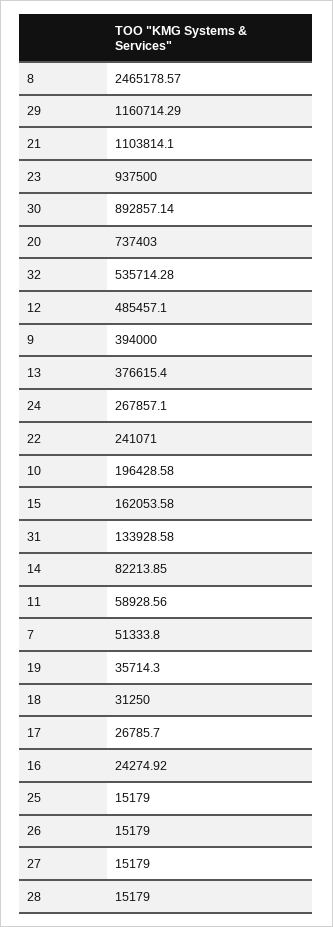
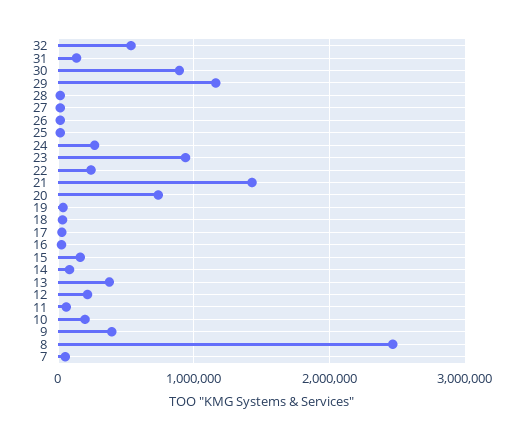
  {
    "8": 2465178.57,
    "29": 1160714.29,
-   "21": 1103814.1,
+   "21": 1400000,
    "23": 937500,
    "30": 892857.14,
    "20": 737403,
    "32": 535714.28,
-   "12": 485457.1,
+   "12": 200000,
    "9": 394000,
    "13": 376615.4,
    "24": 267857.1,
    "22": 241071,
    "10": 196428.58,
    "15": 162053.58,
    "31": 133928.58,
    "14": 82213.85,
    "11": 58928.56,
    "7": 51333.8,
    "19": 35714.3,
    "18": 31250,
    "17": 26785.7,
    "16": 24274.92,
    "25": 15179,
    "26": 15179,
    "27": 15179,
    "28": 15179
  }

